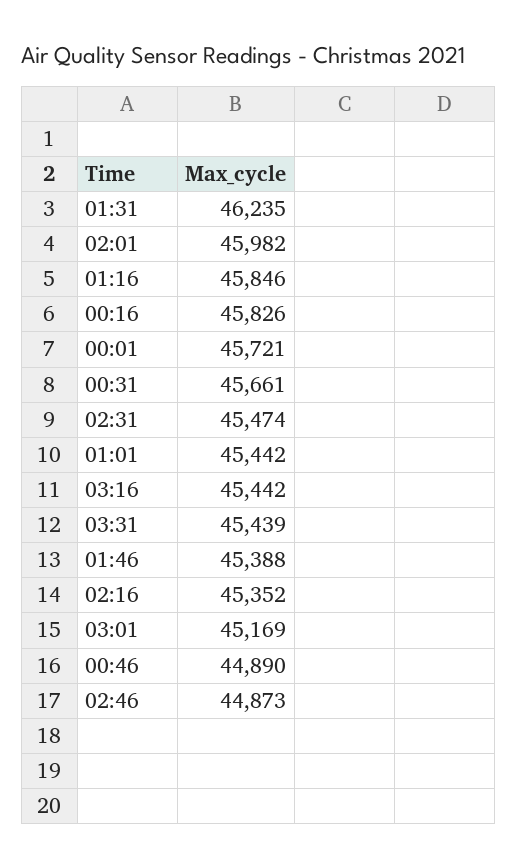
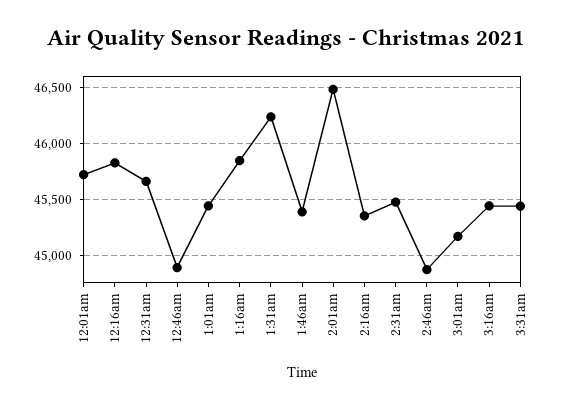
  {
    "01:31": 46235,
-   "02:01": 45982,
+   "02:01": 46500,
    "01:16": 45846,
    "00:16": 45826,
    "00:01": 45721,
    "00:31": 45661,
    "02:31": 45474,
    "01:01": 45442,
    "03:16": 45442,
    "03:31": 45439,
    "01:46": 45388,
    "02:16": 45352,
    "03:01": 45169,
    "00:46": 44890,
    "02:46": 44873
  }

